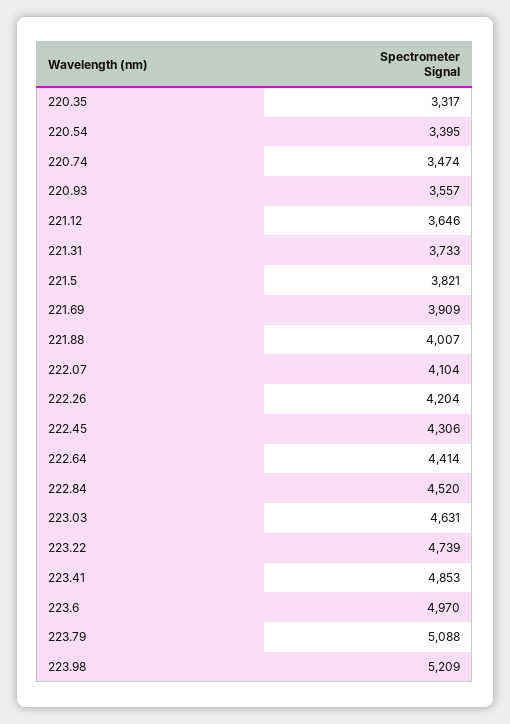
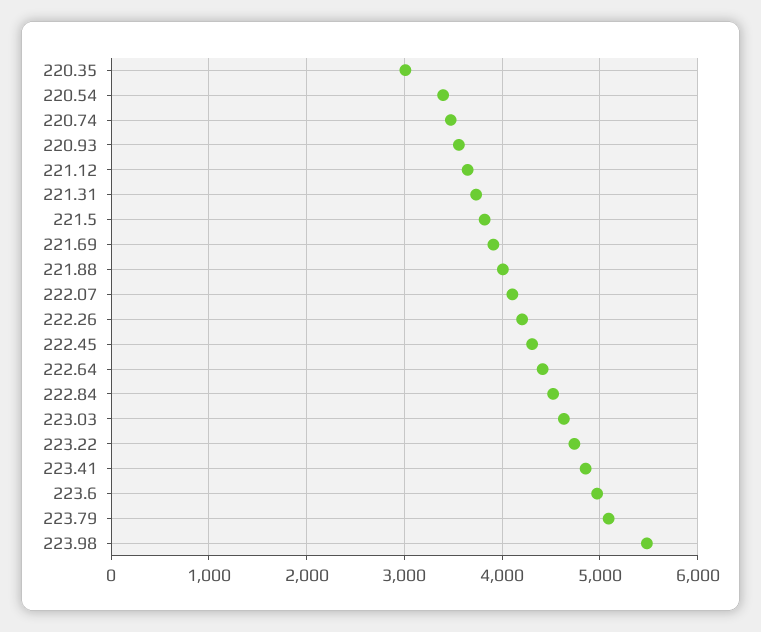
  {
-   "220.35": 3317,
+   "220.35": 3000,
    "220.54": 3395,
    "220.74": 3474,
    "220.93": 3557,
    "221.12": 3646,
    "221.31": 3733,
    "221.5": 3821,
    "221.69": 3909,
    "221.88": 4007,
    "222.07": 4104,
    "222.26": 4204,
    "222.45": 4306,
    "222.64": 4414,
    "222.84": 4520,
    "223.03": 4631,
    "223.22": 4739,
    "223.41": 4853,
    "223.6": 4970,
    "223.79": 5088,
-   "223.98": 5209
+   "223.98": 5500
  }

